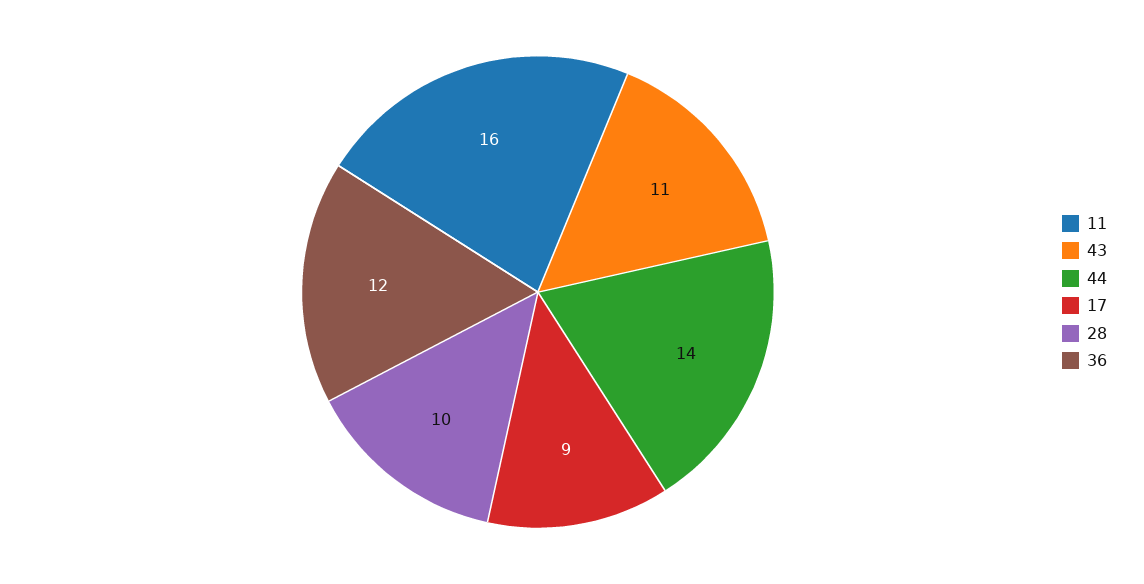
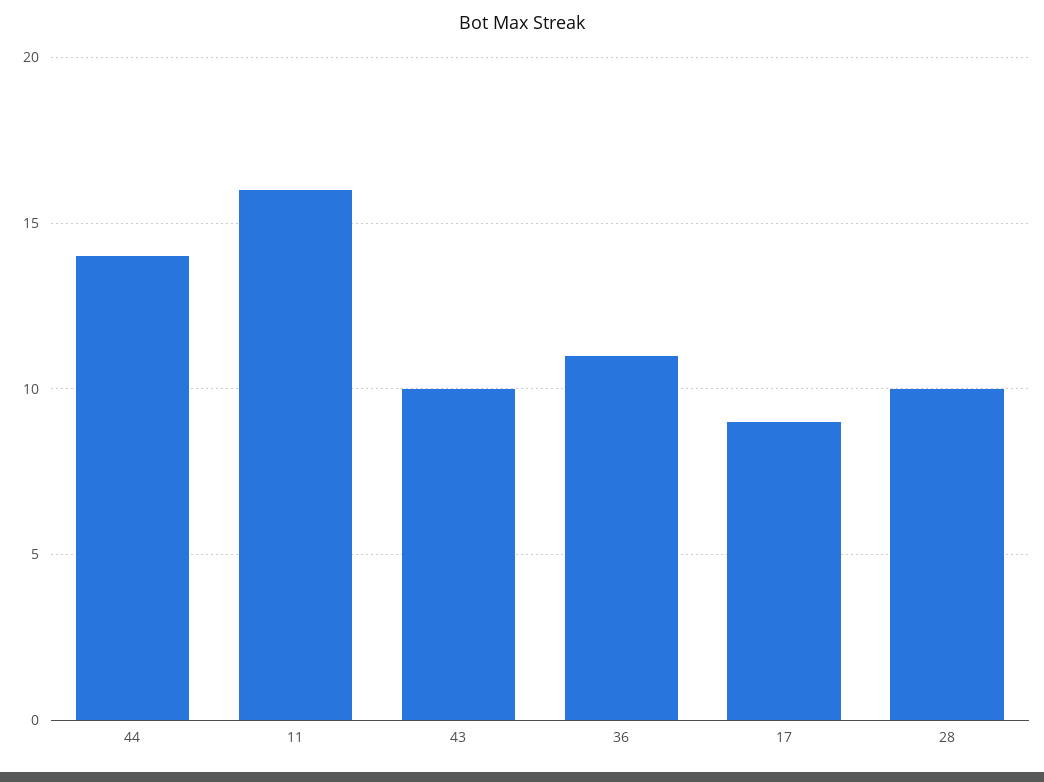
  {
    "11": 16,
-   "43": 11,
+   "43": 10,
    "44": 14,
    "17": 9,
    "28": 10,
-   "36": 12
+   "36": 11
  }

